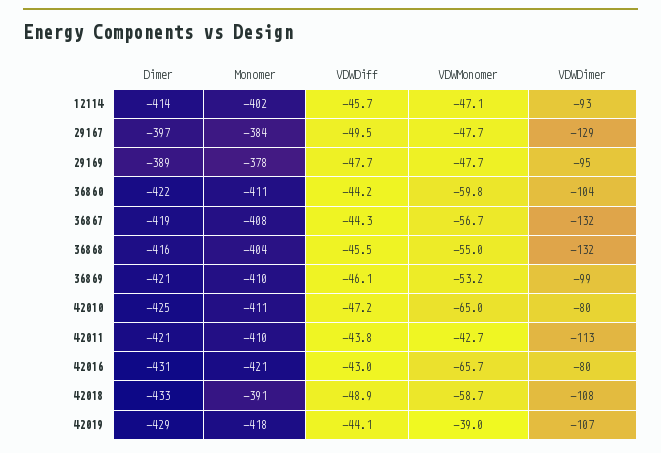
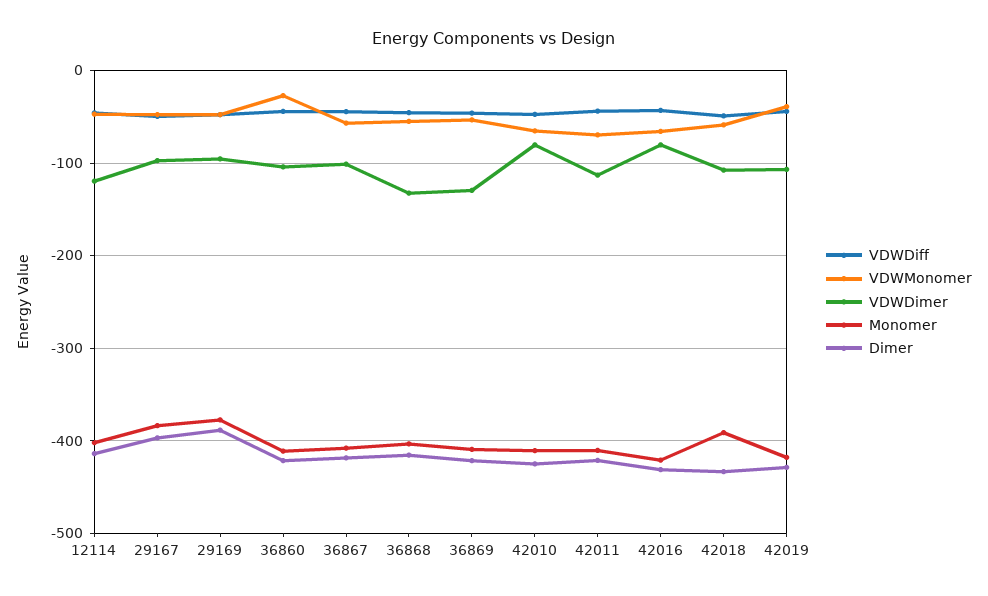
  {
    "Dimer": {
      "12114": -414,
      "29167": -397,
      "29169": -389,
      "36860": -422,
      "36867": -419,
      "36868": -416,
      "36869": -421,
      "42010": -425,
      "42011": -421,
      "42016": -431,
      "42018": -433,
      "42019": -429
    },
    "Monomer": {
      "12114": -402,
      "29167": -384,
      "29169": -378,
      "36860": -411,
      "36867": -408,
      "36868": -404,
      "36869": -410,
      "42010": -411,
      "42011": -410,
      "42016": -421,
      "42018": -391,
      "42019": -418
    },
    "VDWDiff": {
      "12114": -45.7,
      "29167": -49.5,
      "29169": -47.7,
      "36860": -44.2,
      "36867": -44.3,
      "36868": -45.5,
      "36869": -46.1,
      "42010": -47.2,
      "42011": -43.8,
      "42016": -43,
      "42018": -48.9,
      "42019": -44.1
    },
    "VDWMonomer": {
      "12114": -47.1,
      "29167": -47.7,
      "29169": -47.7,
-     "36860": -59.8,
+     "36860": -30,
      "36867": -56.7,
      "36868": -55,
      "36869": -53.2,
      "42010": -65,
-     "42011": -42.7,
+     "42011": -70,
      "42016": -65.7,
      "42018": -58.7,
      "42019": -39
    },
    "VDWDimer": {
-     "12114": -93,
+     "12114": -120,
-     "29167": -129,
+     "29167": -100,
      "29169": -95,
      "36860": -104,
-     "36867": -132,
+     "36867": -100,
      "36868": -132,
-     "36869": -99,
+     "36869": -130,
      "42010": -80,
      "42011": -113,
      "42016": -80,
      "42018": -108,
      "42019": -107
    }
  }

